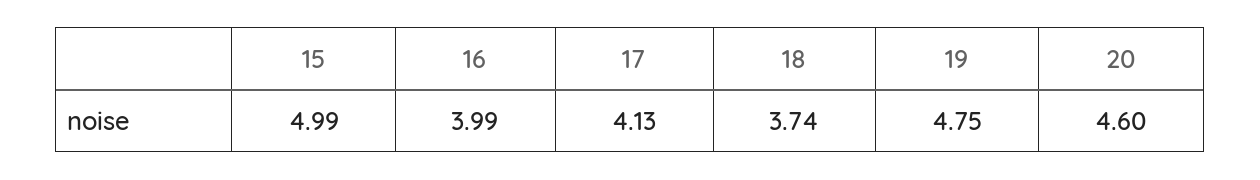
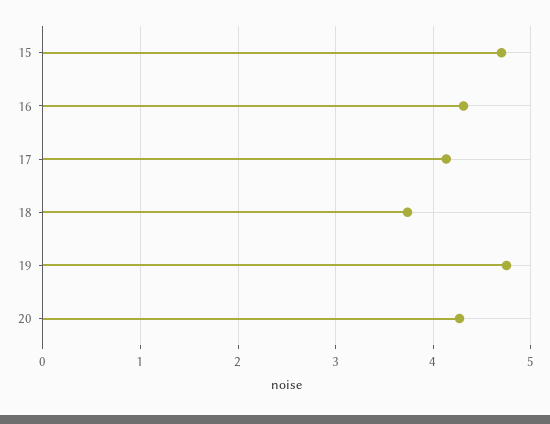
  {
-   "15": 4.99,
+   "15": 4.7,
-   "16": 3.99,
+   "16": 4.3,
    "17": 4.13,
    "18": 3.74,
    "19": 4.75,
-   "20": 4.6
+   "20": 4.3
  }

